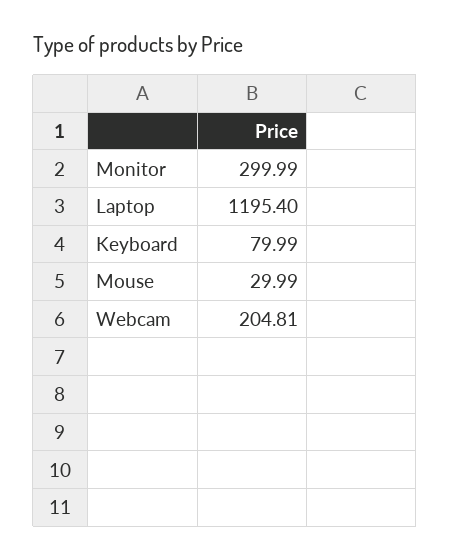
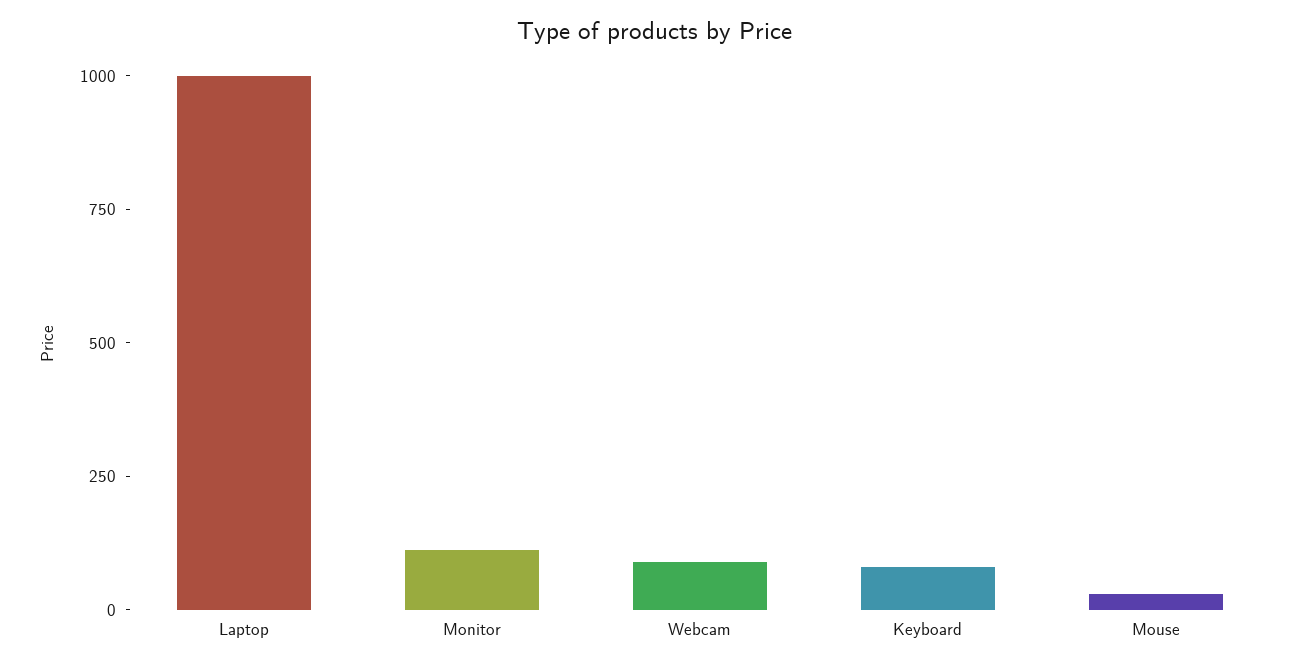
  {
-   "Monitor": 299.99,
+   "Monitor": 100,
-   "Laptop": 1195.4,
+   "Laptop": 1000,
    "Keyboard": 79.99,
    "Mouse": 29.99,
-   "Webcam": 204.81
+   "Webcam": 100
  }

